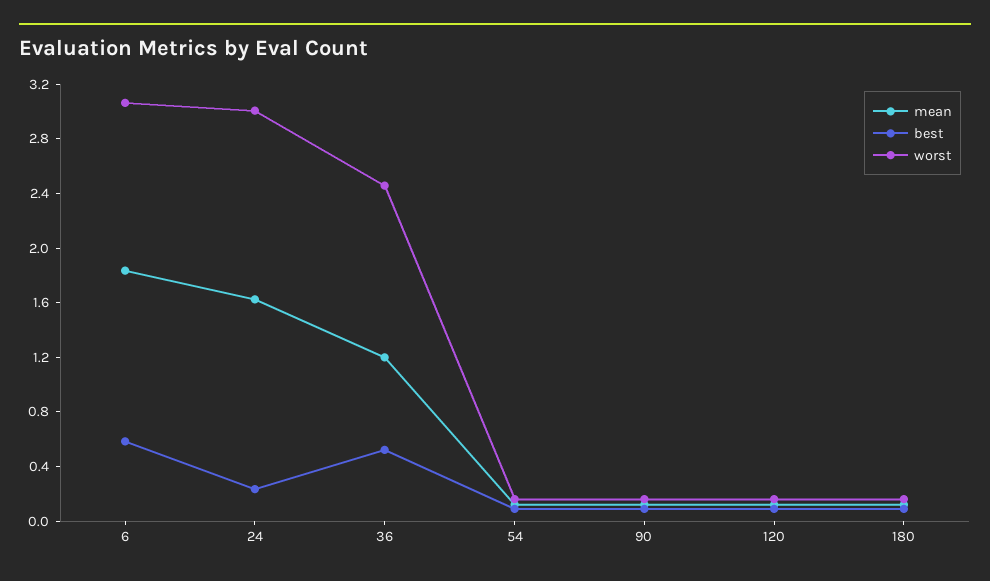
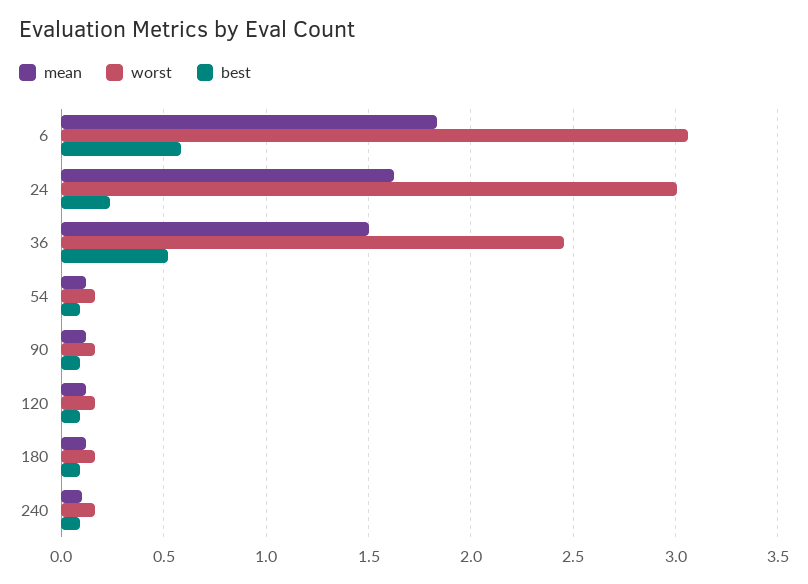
  {
    "mean": {
      "6": 1.85,
      "24": 1.6,
-     "36": 1.2,
+     "36": 1.5,
      "54": 0.1,
      "90": 0.1,
      "120": 0.1,
-     "180": 0.1
+     "180": 0.1,
+     "240": 0.1
    },
    "best": {
      "6": 0.6,
      "24": 0.25,
      "36": 0.5,
      "54": 0.1,
      "90": 0.1,
      "120": 0.1,
-     "180": 0.1
+     "180": 0.1,
+     "240": 0.1
    },
    "worst": {
      "6": 3.05,
      "24": 3,
      "36": 2.45,
      "54": 0.15,
      "90": 0.15,
      "120": 0.15,
-     "180": 0.15
+     "180": 0.15,
+     "240": 0.15
    }
  }

